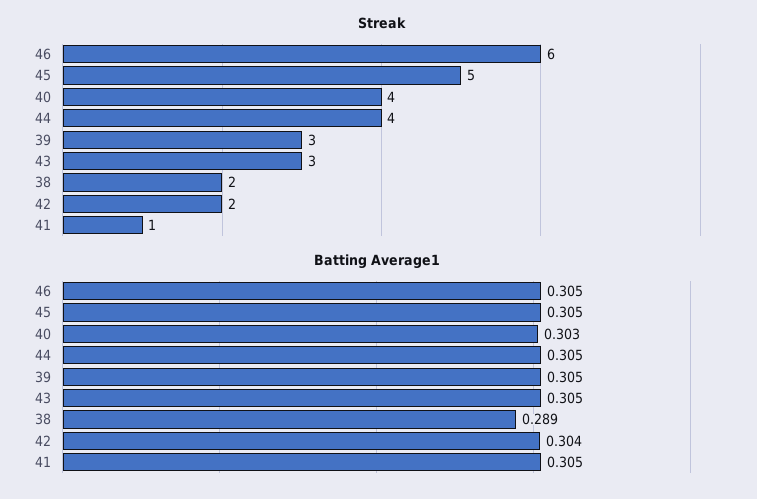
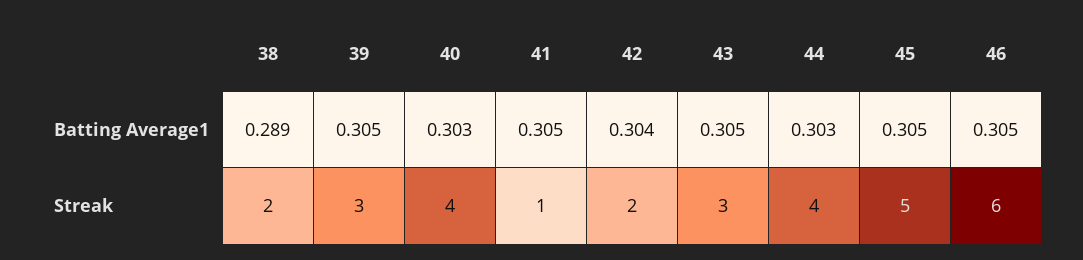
  {
    "Streak": {
      "46": 6,
      "45": 5,
      "40": 4,
      "44": 4,
      "39": 3,
      "43": 3,
      "38": 2,
      "42": 2,
      "41": 1
    },
    "Batting Average1": {
      "46": 0.305,
      "45": 0.305,
      "40": 0.303,
-     "44": 0.305,
+     "44": 0.303,
      "39": 0.305,
      "43": 0.305,
      "38": 0.289,
      "42": 0.304,
      "41": 0.305
    }
  }

